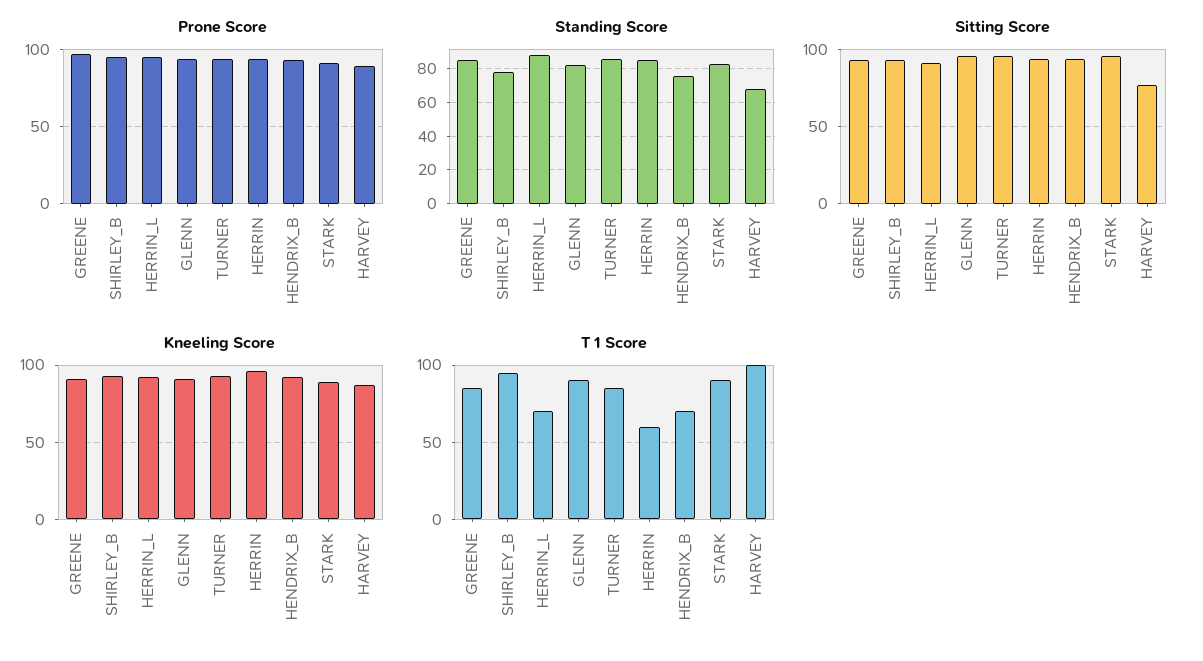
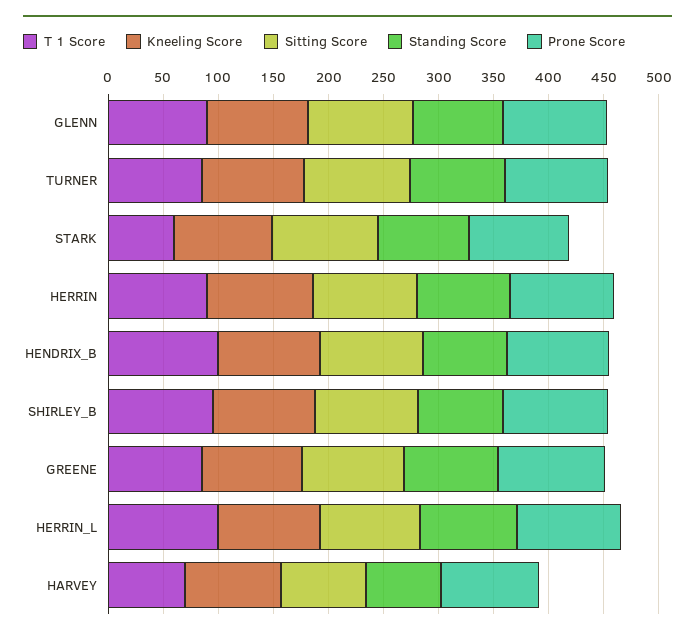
  {
    "Prone Score": {
      "GREENE": 95,
      "SHIRLEY_B": 95,
      "HERRIN_L": 95,
      "GLENN": 95,
      "TURNER": 95,
      "HERRIN": 95,
      "HENDRIX_B": 95,
      "STARK": 90,
      "HARVEY": 90
    },
    "Standing Score": {
      "GREENE": 85,
      "SHIRLEY_B": 80,
      "HERRIN_L": 90,
      "GLENN": 80,
      "TURNER": 85,
      "HERRIN": 85,
      "HENDRIX_B": 75,
      "STARK": 85,
      "HARVEY": 70
    },
    "Sitting Score": {
      "GREENE": 95,
      "SHIRLEY_B": 95,
      "HERRIN_L": 90,
      "GLENN": 95,
      "TURNER": 95,
      "HERRIN": 95,
      "HENDRIX_B": 95,
      "STARK": 95,
      "HARVEY": 75
    },
    "Kneeling Score": {
      "GREENE": 90,
      "SHIRLEY_B": 95,
      "HERRIN_L": 90,
      "GLENN": 90,
      "TURNER": 95,
      "HERRIN": 95,
      "HENDRIX_B": 90,
      "STARK": 90,
      "HARVEY": 85
    },
    "T 1 Score": {
      "GREENE": 85,
      "SHIRLEY_B": 95,
-     "HERRIN_L": 70,
+     "HERRIN_L": 100,
      "GLENN": 90,
      "TURNER": 85,
-     "HERRIN": 60,
+     "HERRIN": 90,
-     "HENDRIX_B": 70,
+     "HENDRIX_B": 100,
-     "STARK": 90,
+     "STARK": 60,
-     "HARVEY": 100
+     "HARVEY": 70
    }
  }

